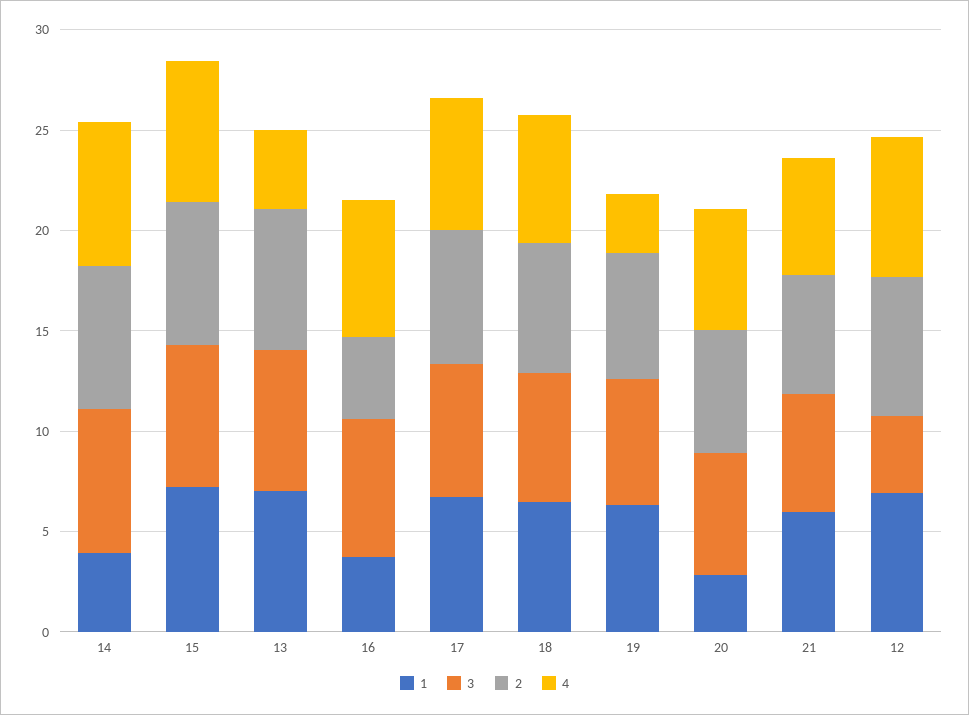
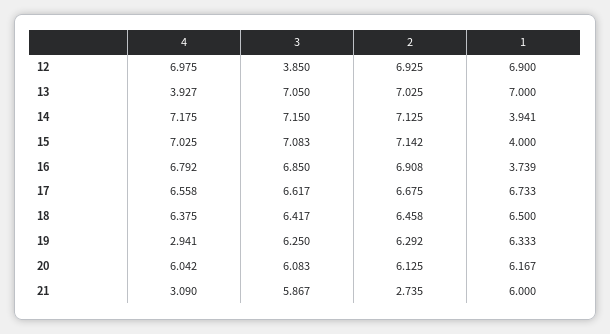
  {
    "1": {
      "14": 3.941,
-     "15": 7,
+     "15": 4,
      "13": 7,
      "16": 3.739,
      "17": 6.733,
      "18": 6.5,
      "19": 6.333,
-     "20": 3,
+     "20": 6.167,
      "21": 6,
      "12": 6.9
    },
    "3": {
      "14": 7.15,
      "15": 7.083,
      "13": 7.05,
      "16": 6.85,
      "17": 6.617,
      "18": 6.417,
      "19": 6.25,
      "20": 6.083,
      "21": 5.867,
      "12": 3.85
    },
    "2": {
      "14": 7.125,
      "15": 7.142,
      "13": 7.025,
-     "16": 4,
+     "16": 6.908,
      "17": 6.675,
      "18": 6.458,
      "19": 6.292,
      "20": 6.125,
-     "21": 6,
+     "21": 2.735,
      "12": 6.925
    },
    "4": {
      "14": 7.175,
      "15": 7.025,
      "13": 3.927,
      "16": 6.792,
      "17": 6.558,
      "18": 6.375,
      "19": 2.941,
      "20": 6.042,
-     "21": 6,
+     "21": 3.09,
      "12": 6.975
    }
  }

